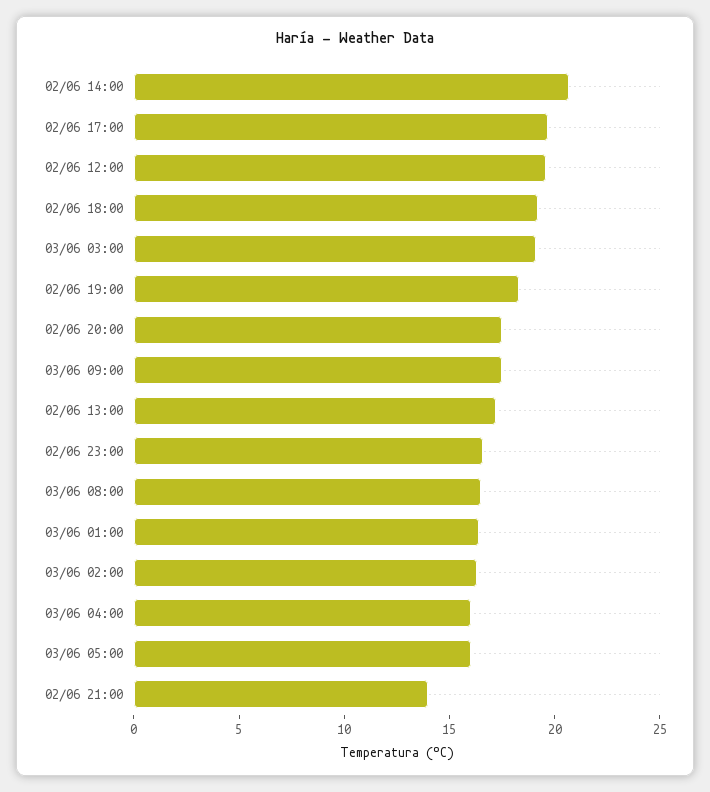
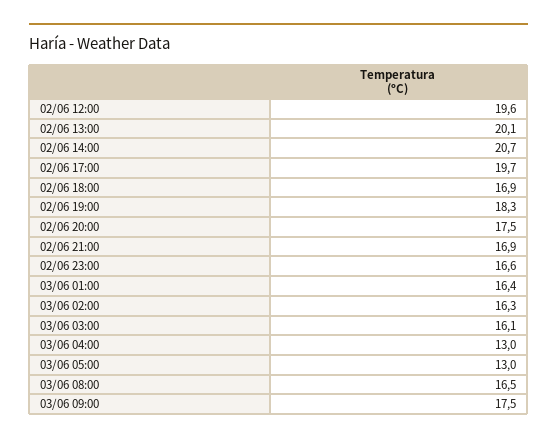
  {
    "02/06 14:00": 20.7,
    "02/06 17:00": 19.7,
    "02/06 12:00": 19.6,
-   "02/06 18:00": 19,
+   "02/06 18:00": 16.9,
-   "03/06 03:00": 19,
+   "03/06 03:00": 16.1,
    "02/06 19:00": 18.3,
    "02/06 20:00": 17.5,
    "03/06 09:00": 17.5,
-   "02/06 13:00": 17,
+   "02/06 13:00": 20.1,
    "02/06 23:00": 16.6,
    "03/06 08:00": 16.5,
    "03/06 01:00": 16.4,
    "03/06 02:00": 16.3,
-   "03/06 04:00": 16,
+   "03/06 04:00": 13,
-   "03/06 05:00": 16,
+   "03/06 05:00": 13,
-   "02/06 21:00": 14
+   "02/06 21:00": 16.9
  }

